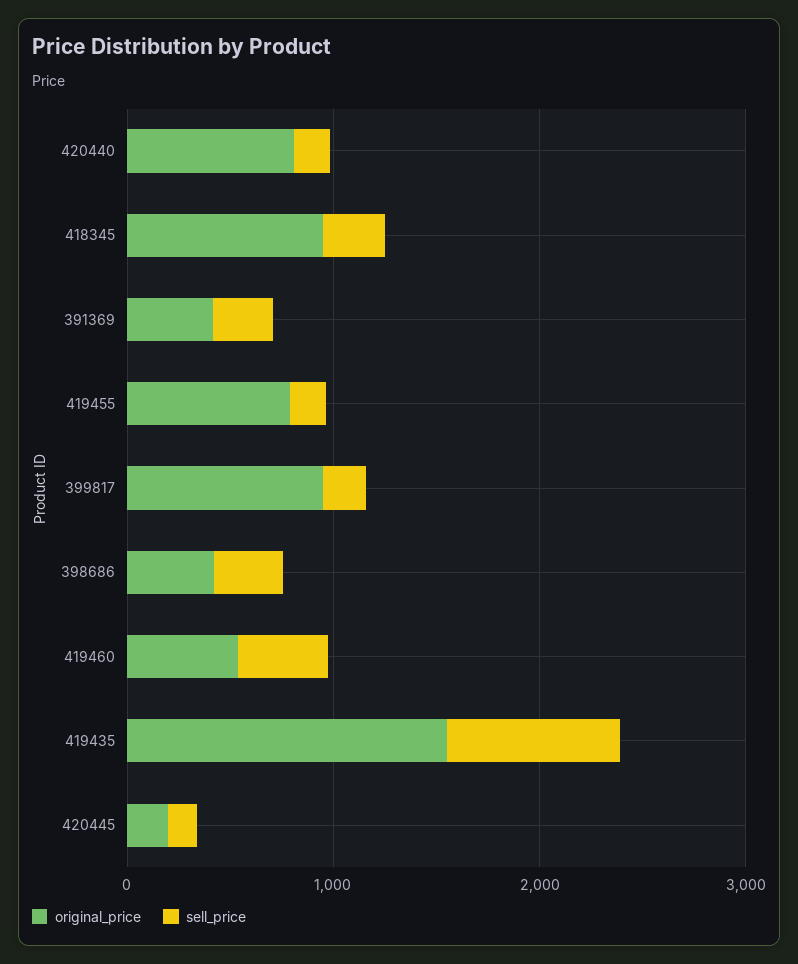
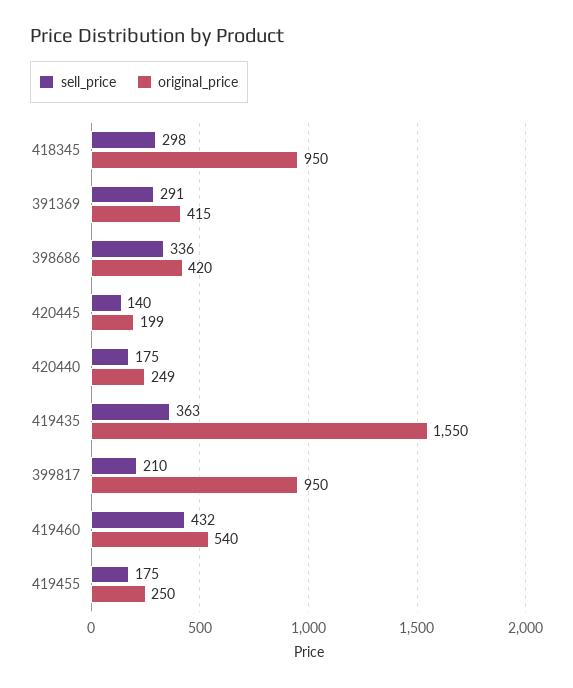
  {
    "original_price": {
-     "420440": 800,
+     "420440": 249,
      "418345": 950,
      "391369": 415,
-     "419455": 800,
+     "419455": 250,
      "399817": 950,
      "398686": 420,
      "419460": 540,
      "419435": 1550,
      "420445": 199
    },
    "sell_price": {
      "420440": 175,
      "418345": 298,
      "391369": 291,
      "419455": 175,
      "399817": 210,
      "398686": 336,
      "419460": 432,
-     "419435": 800,
+     "419435": 363,
      "420445": 140
    }
  }

